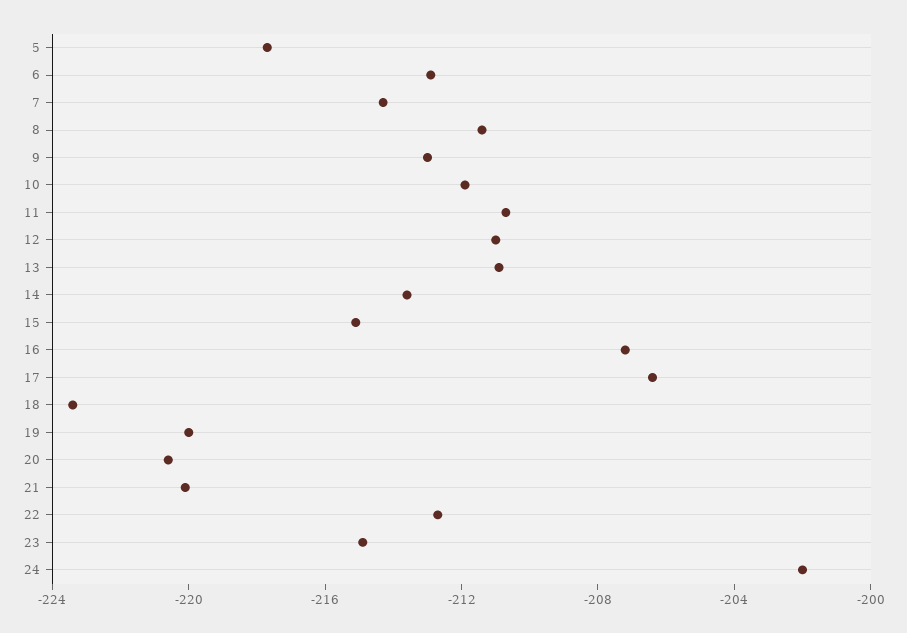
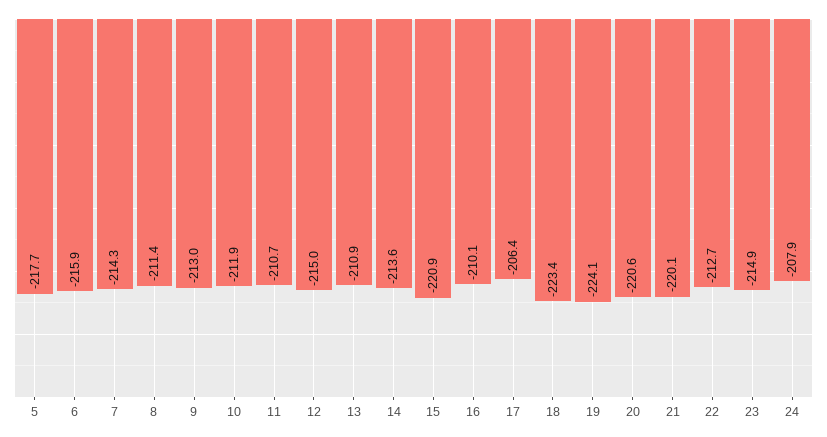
  {
    "5": -217.7,
-   "6": -213,
+   "6": -215.9,
    "7": -214.3,
    "8": -211.4,
    "9": -213,
    "10": -211.9,
    "11": -210.7,
-   "12": -211,
+   "12": -215,
    "13": -210.9,
    "14": -213.6,
-   "15": -215,
+   "15": -220.9,
-   "16": -207,
+   "16": -210.1,
    "17": -206.4,
    "18": -223.4,
-   "19": -220,
+   "19": -224.1,
    "20": -220.6,
    "21": -220.1,
    "22": -212.7,
    "23": -214.9,
-   "24": -202
+   "24": -207.9
  }

